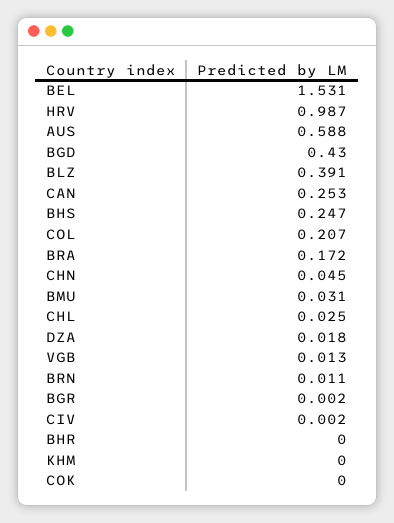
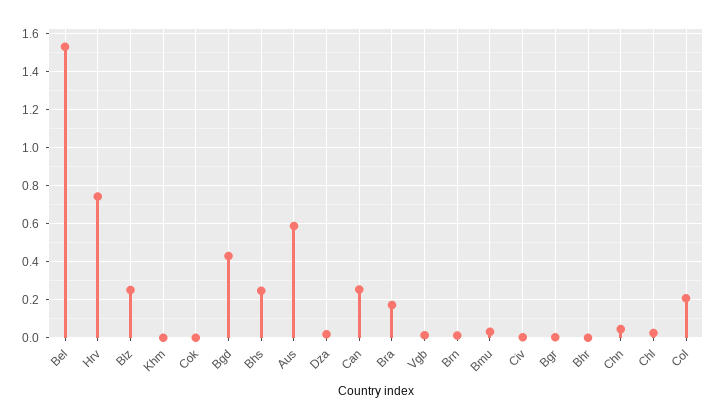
  {
    "BEL": 1.531,
-   "HRV": 0.987,
+   "HRV": 0.75,
    "AUS": 0.588,
    "BGD": 0.43,
-   "BLZ": 0.391,
+   "BLZ": 0.25,
    "CAN": 0.253,
    "BHS": 0.247,
    "COL": 0.207,
    "BRA": 0.172,
    "CHN": 0.045,
    "BMU": 0.031,
    "CHL": 0.025,
    "DZA": 0.018,
    "VGB": 0.013,
    "BRN": 0.011,
    "BGR": 0.002,
    "CIV": 0.002,
    "BHR": 0,
    "KHM": 0,
    "COK": 0
  }

